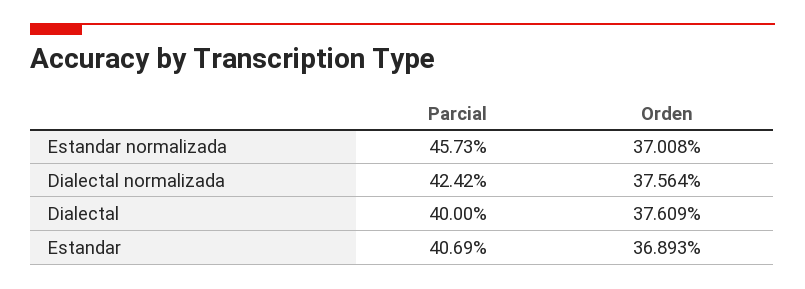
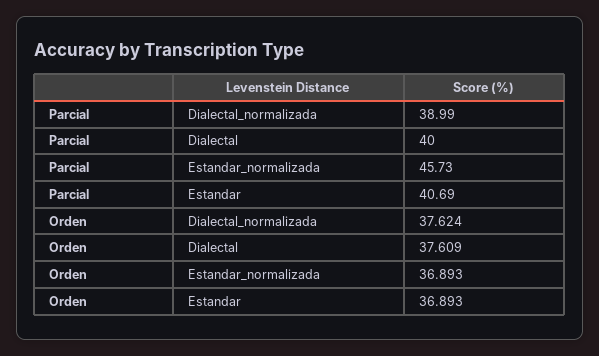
  {
    "Parcial": {
      "Estandar normalizada": 45.73,
-     "Dialectal normalizada": 42.42,
+     "Dialectal normalizada": 38.99,
      "Dialectal": 40,
      "Estandar": 40.69
    },
    "Orden": {
-     "Estandar normalizada": 37.008,
+     "Estandar normalizada": 36.893,
-     "Dialectal normalizada": 37.564,
+     "Dialectal normalizada": 37.624,
      "Dialectal": 37.609,
      "Estandar": 36.893
    }
  }

